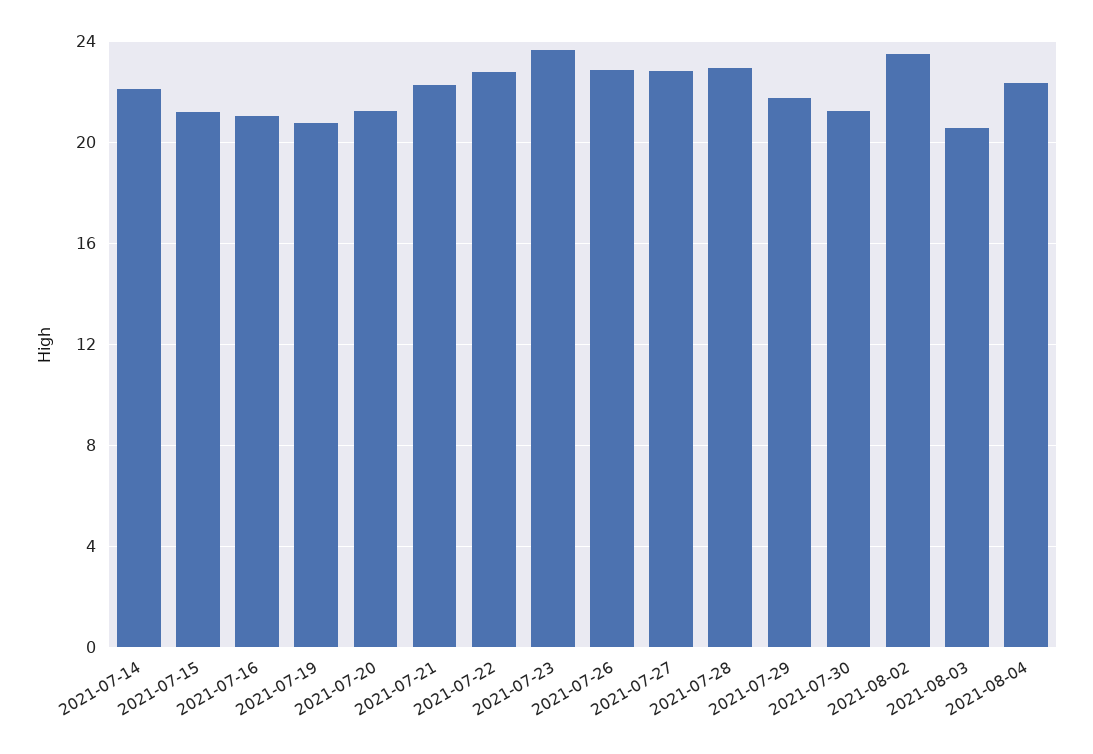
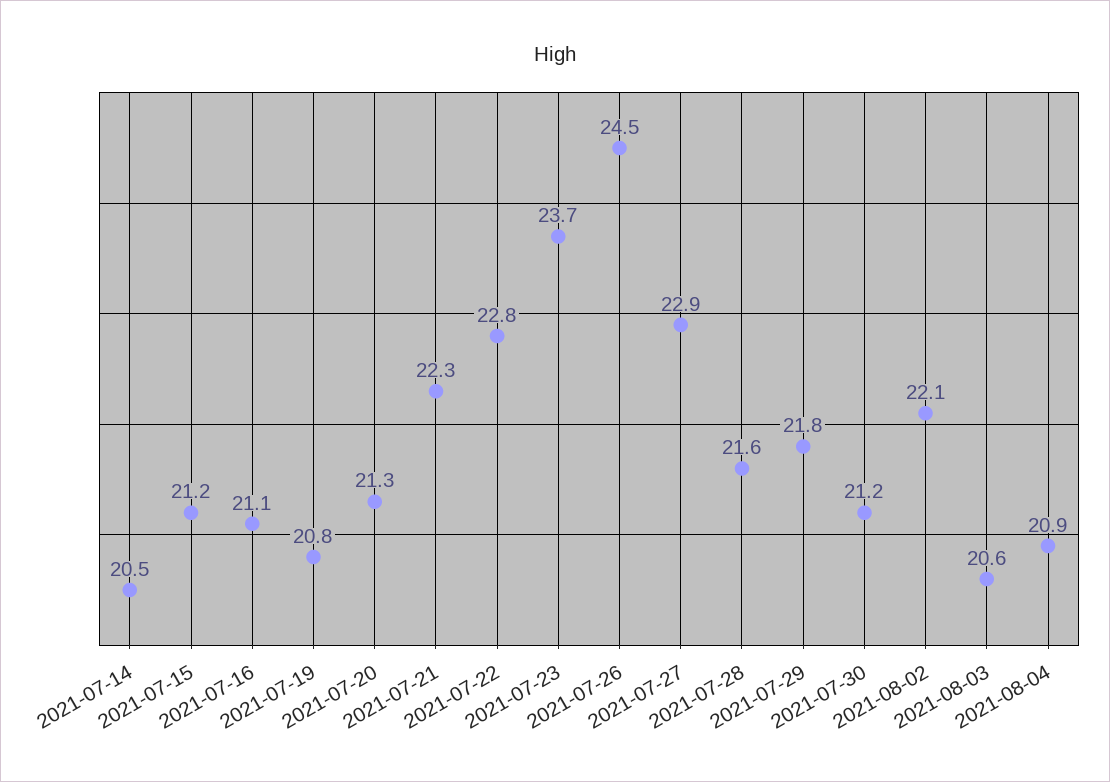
  {
-   "2021-07-14": 22,
+   "2021-07-14": 20.5,
    "2021-07-15": 21.2,
    "2021-07-16": 21.1,
    "2021-07-19": 20.8,
    "2021-07-20": 21.3,
    "2021-07-21": 22.3,
    "2021-07-22": 22.8,
    "2021-07-23": 23.7,
-   "2021-07-26": 23,
+   "2021-07-26": 24.5,
    "2021-07-27": 22.9,
-   "2021-07-28": 23,
+   "2021-07-28": 21.6,
    "2021-07-29": 21.8,
    "2021-07-30": 21.2,
-   "2021-08-02": 23.5,
+   "2021-08-02": 22.1,
    "2021-08-03": 20.6,
-   "2021-08-04": 22.5
+   "2021-08-04": 20.9
  }

